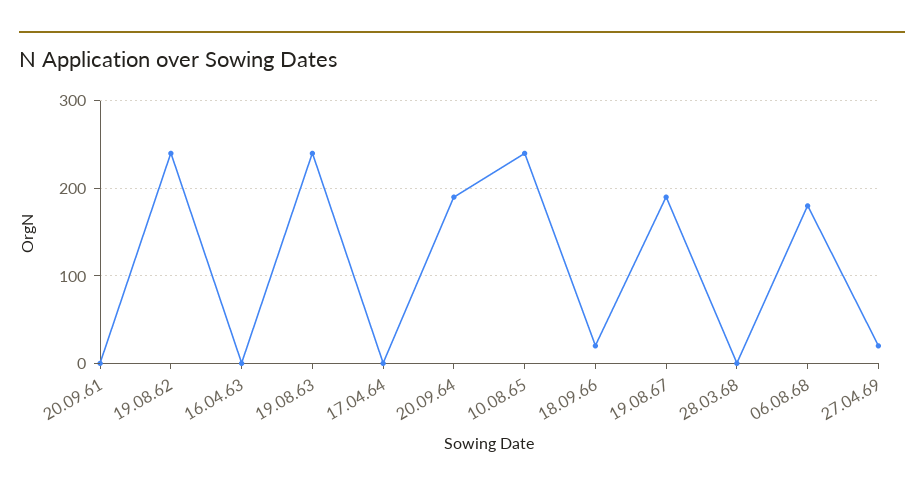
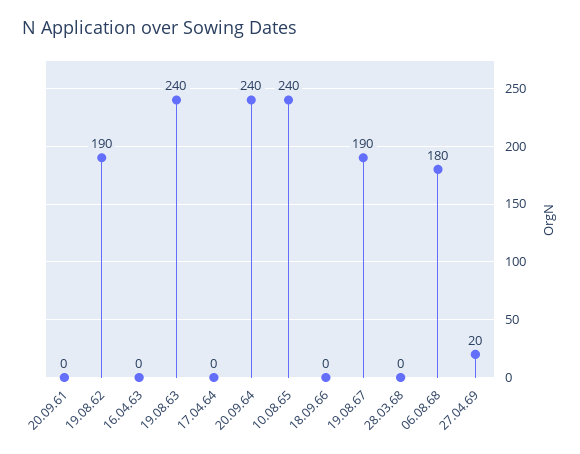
  {
    "20.09.61": 0,
-   "19.08.62": 240,
+   "19.08.62": 190,
    "16.04.63": 0,
    "19.08.63": 240,
    "17.04.64": 0,
-   "20.09.64": 190,
+   "20.09.64": 240,
    "10.08.65": 240,
-   "18.09.66": 20,
+   "18.09.66": 0,
    "19.08.67": 190,
    "28.03.68": 0,
    "06.08.68": 180,
    "27.04.69": 20
  }

